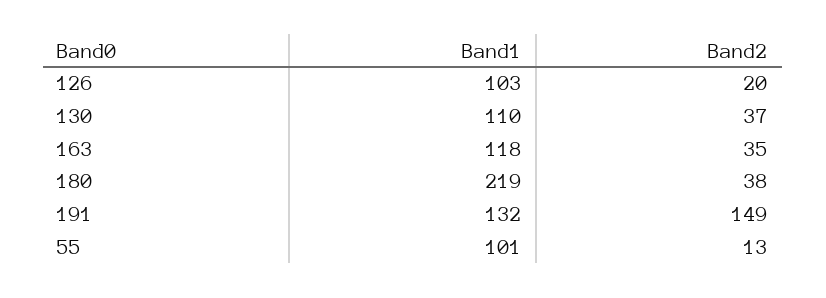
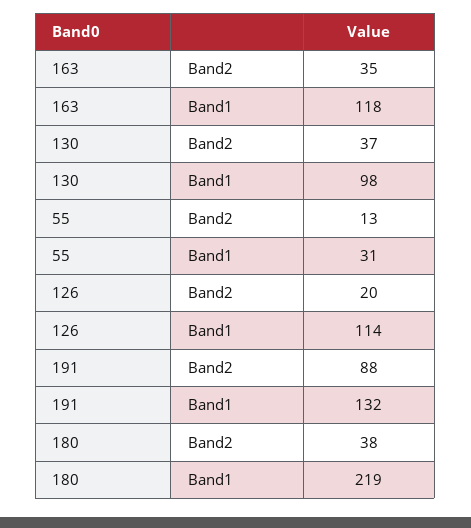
  {
    "Band1": {
-     "126": 103,
+     "126": 114,
-     "130": 110,
+     "130": 98,
      "163": 118,
      "180": 219,
      "191": 132,
-     "55": 101
+     "55": 31
    },
    "Band2": {
      "126": 20,
      "130": 37,
      "163": 35,
      "180": 38,
-     "191": 149,
+     "191": 88,
      "55": 13
    }
  }

